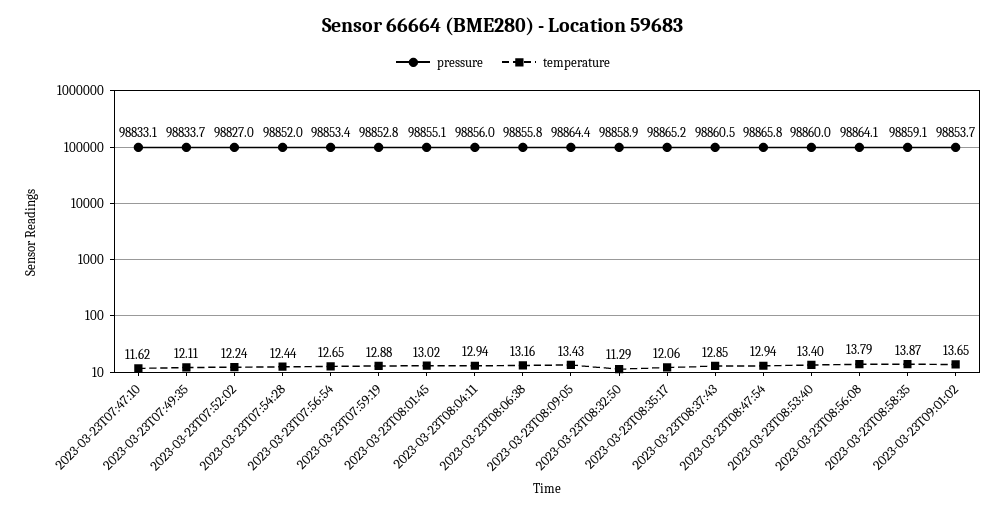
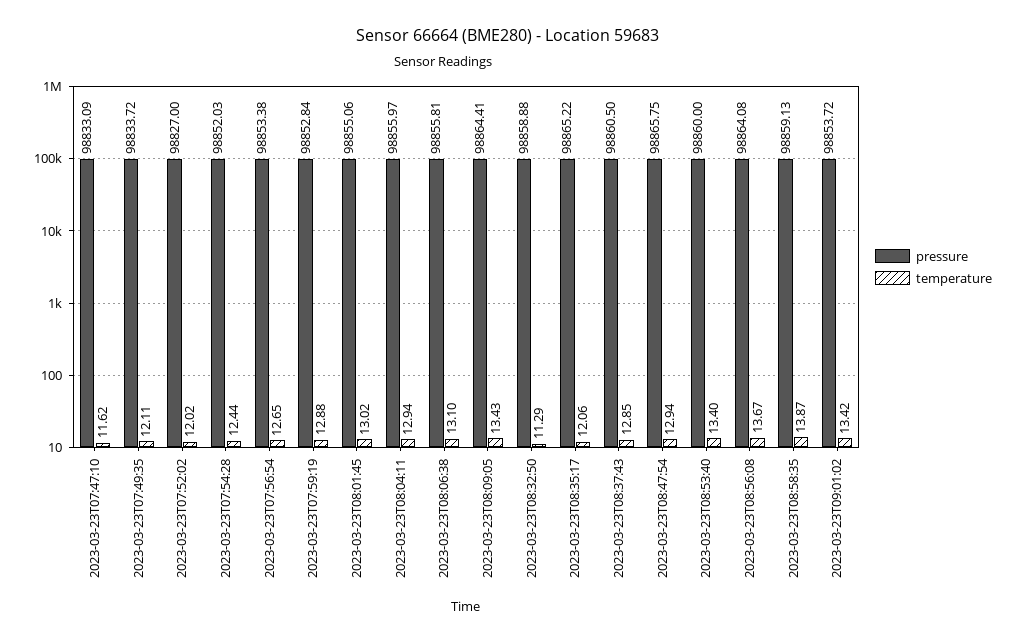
  {
    "pressure": {
      "2023-03-23T07:47:10": 98833.09,
      "2023-03-23T07:49:35": 98833.72,
      "2023-03-23T07:52:02": 98827,
      "2023-03-23T07:54:28": 98852.03,
      "2023-03-23T07:56:54": 98853.38,
      "2023-03-23T07:59:19": 98852.84,
      "2023-03-23T08:01:45": 98855.06,
      "2023-03-23T08:04:11": 98855.97,
      "2023-03-23T08:06:38": 98855.81,
      "2023-03-23T08:09:05": 98864.41,
      "2023-03-23T08:32:50": 98858.88,
      "2023-03-23T08:35:17": 98865.22,
      "2023-03-23T08:37:43": 98860.5,
      "2023-03-23T08:47:54": 98865.75,
      "2023-03-23T08:53:40": 98860,
      "2023-03-23T08:56:08": 98864.08,
      "2023-03-23T08:58:35": 98859.13,
      "2023-03-23T09:01:02": 98853.72
    },
    "temperature": {
      "2023-03-23T07:47:10": 11.62,
      "2023-03-23T07:49:35": 12.11,
-     "2023-03-23T07:52:02": 12.24,
+     "2023-03-23T07:52:02": 12.02,
      "2023-03-23T07:54:28": 12.44,
      "2023-03-23T07:56:54": 12.65,
      "2023-03-23T07:59:19": 12.88,
      "2023-03-23T08:01:45": 13.02,
      "2023-03-23T08:04:11": 12.94,
-     "2023-03-23T08:06:38": 13.16,
+     "2023-03-23T08:06:38": 13.1,
      "2023-03-23T08:09:05": 13.43,
      "2023-03-23T08:32:50": 11.29,
      "2023-03-23T08:35:17": 12.06,
      "2023-03-23T08:37:43": 12.85,
      "2023-03-23T08:47:54": 12.94,
      "2023-03-23T08:53:40": 13.4,
-     "2023-03-23T08:56:08": 13.79,
+     "2023-03-23T08:56:08": 13.67,
      "2023-03-23T08:58:35": 13.87,
-     "2023-03-23T09:01:02": 13.65
+     "2023-03-23T09:01:02": 13.42
    }
  }

